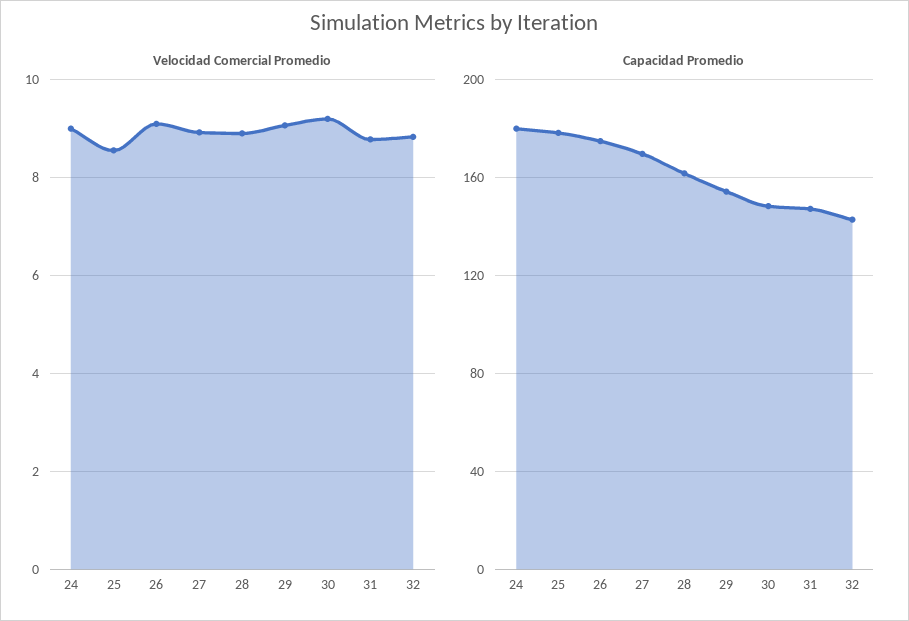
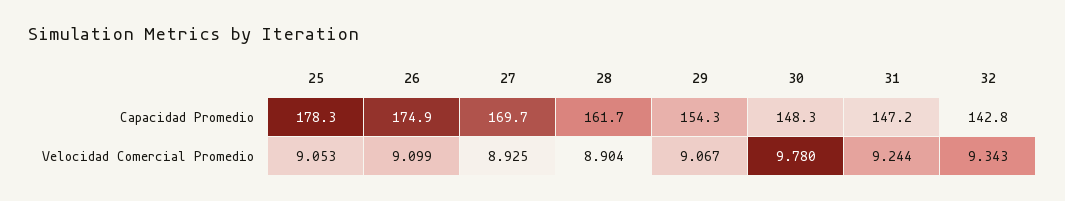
  {
    "Velocidad Comercial Promedio": {
-     "24": 9,
-     "25": 8.6,
+     "25": 9.053,
      "26": 9.099,
      "27": 8.925,
      "28": 8.904,
      "29": 9.067,
-     "30": 9.2,
+     "30": 9.78,
-     "31": 8.8,
+     "31": 9.244,
-     "32": 8.8
+     "32": 9.343
    },
    "Capacidad Promedio": {
-     "24": 180,
      "25": 178.3,
      "26": 174.9,
      "27": 169.7,
      "28": 161.7,
      "29": 154.3,
      "30": 148.3,
      "31": 147.2,
      "32": 142.8
    }
  }

